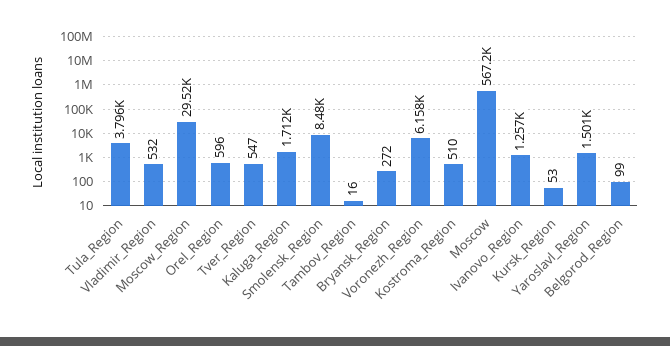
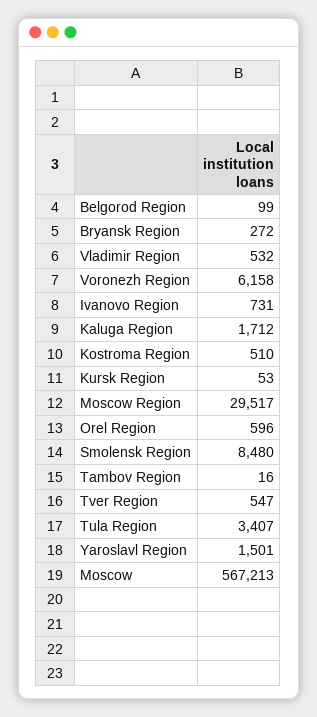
  {
-   "Tula_Region": 3796,
+   "Tula_Region": 3407,
    "Vladimir_Region": 532,
    "Moscow_Region": 29517,
    "Orel_Region": 596,
    "Tver_Region": 547,
    "Kaluga_Region": 1712,
    "Smolensk_Region": 8480,
    "Tambov_Region": 16,
    "Bryansk_Region": 272,
    "Voronezh_Region": 6158,
    "Kostroma_Region": 510,
    "Moscow": 567213,
-   "Ivanovo_Region": 1257,
+   "Ivanovo_Region": 731,
    "Kursk_Region": 53,
    "Yaroslavl_Region": 1501,
    "Belgorod_Region": 99
  }

